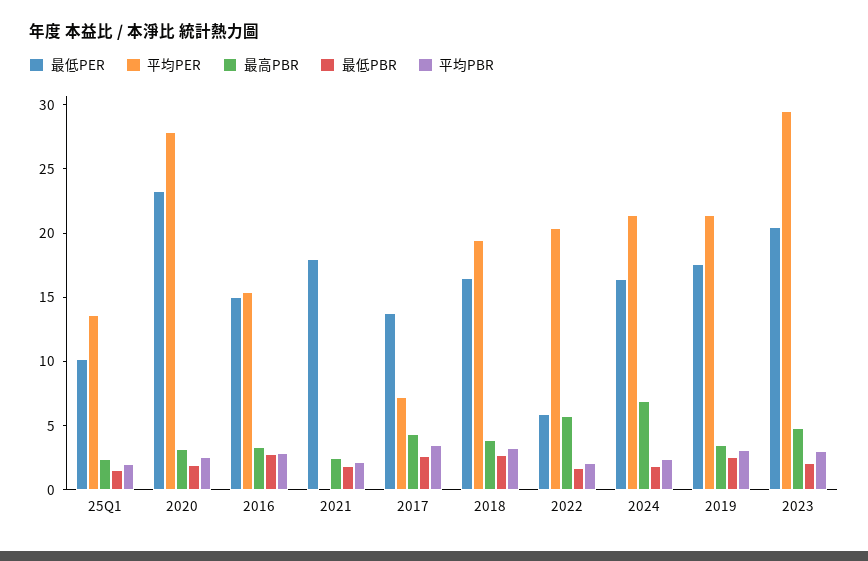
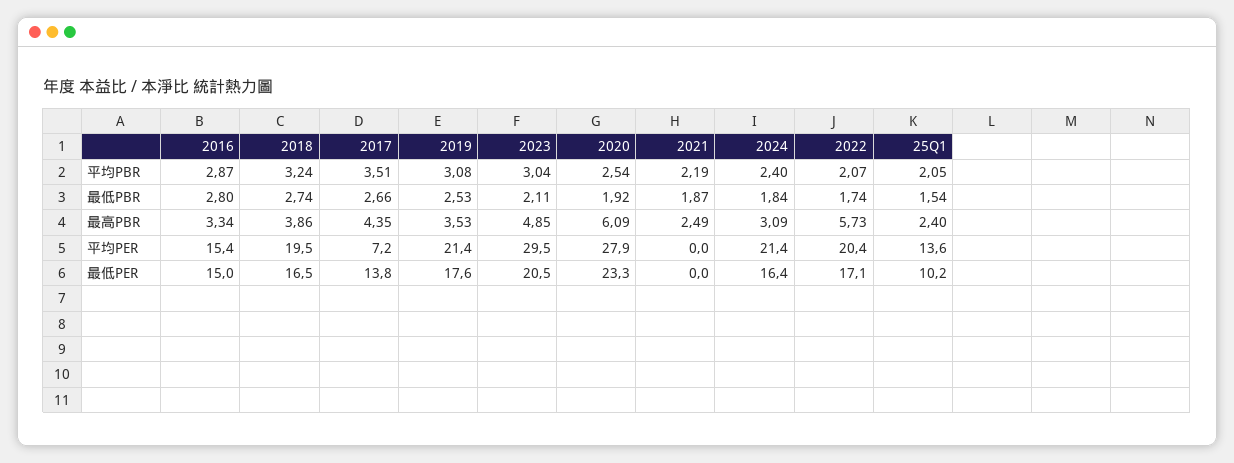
  {
    "最低PER": {
      "25Q1": 10.2,
      "2020": 23.3,
      "2016": 15,
-     "2021": 18,
+     "2021": 0,
      "2017": 13.8,
      "2018": 16.5,
-     "2022": 6,
+     "2022": 17.1,
      "2024": 16.4,
      "2019": 17.6,
      "2023": 20.5
    },
    "平均PER": {
      "25Q1": 13.6,
      "2020": 27.9,
      "2016": 15.4,
      "2021": 0,
      "2017": 7.2,
      "2018": 19.5,
      "2022": 20.4,
      "2024": 21.4,
      "2019": 21.4,
      "2023": 29.5
    },
    "最高PBR": {
      "25Q1": 2.4,
-     "2020": 3,
+     "2020": 6.09,
      "2016": 3.34,
      "2021": 2.49,
      "2017": 4.35,
      "2018": 3.86,
      "2022": 5.73,
-     "2024": 7,
+     "2024": 3.09,
      "2019": 3.53,
      "2023": 4.85
    },
    "最低PBR": {
      "25Q1": 1.54,
      "2020": 1.92,
      "2016": 2.8,
      "2021": 1.87,
      "2017": 2.66,
      "2018": 2.74,
      "2022": 1.74,
      "2024": 1.84,
      "2019": 2.53,
      "2023": 2.11
    },
    "平均PBR": {
      "25Q1": 2.05,
      "2020": 2.54,
      "2016": 2.87,
      "2021": 2.19,
      "2017": 3.51,
      "2018": 3.24,
      "2022": 2.07,
      "2024": 2.4,
      "2019": 3.08,
      "2023": 3.04
    }
  }

